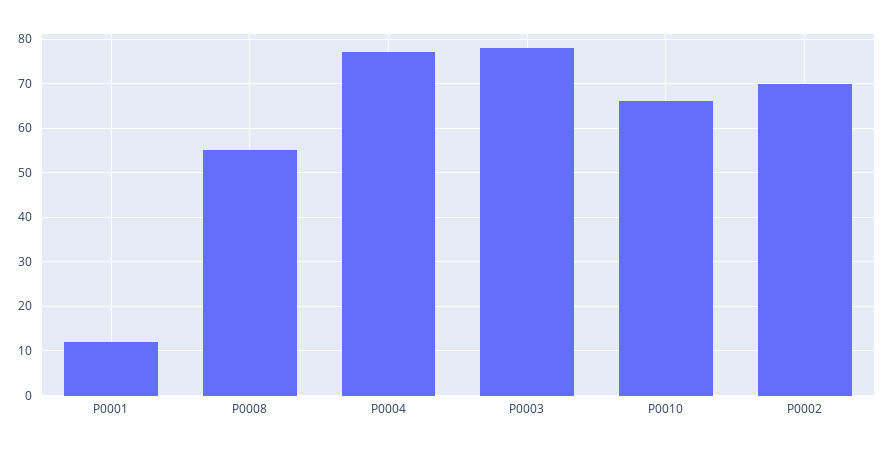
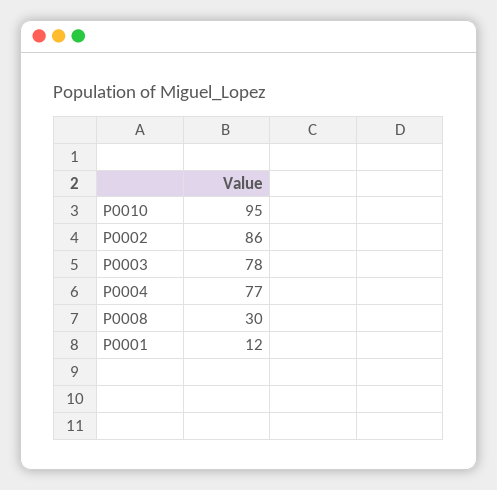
  {
    "P0001": 12,
-   "P0008": 55,
+   "P0008": 30,
    "P0004": 77,
    "P0003": 78,
-   "P0010": 65,
+   "P0010": 95,
-   "P0002": 70
+   "P0002": 86
  }

